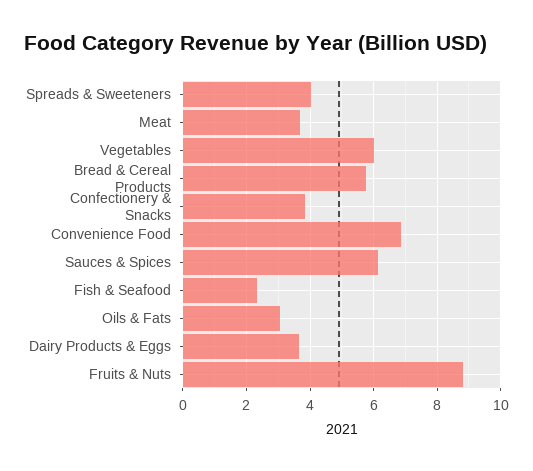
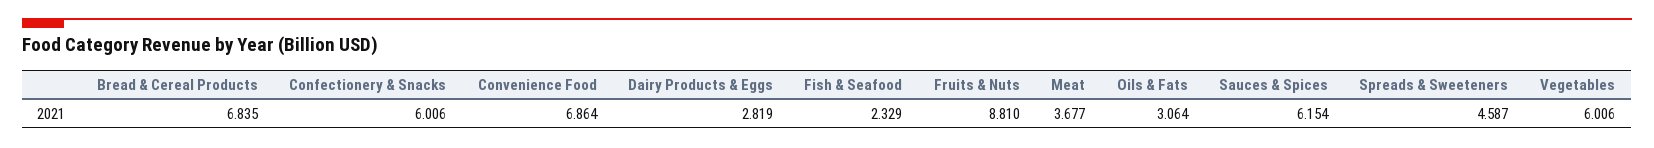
  {
-   "Spreads & Sweeteners": 4,
+   "Spreads & Sweeteners": 4.587,
    "Meat": 3.677,
    "Vegetables": 6.006,
-   "Bread & Cereal Products": 5.8,
+   "Bread & Cereal Products": 6.835,
-   "Confectionery & Snacks": 3.8,
+   "Confectionery & Snacks": 6.006,
    "Convenience Food": 6.864,
    "Sauces & Spices": 6.154,
    "Fish & Seafood": 2.329,
    "Oils & Fats": 3.064,
-   "Dairy Products & Eggs": 3.6,
+   "Dairy Products & Eggs": 2.819,
    "Fruits & Nuts": 8.81
  }

